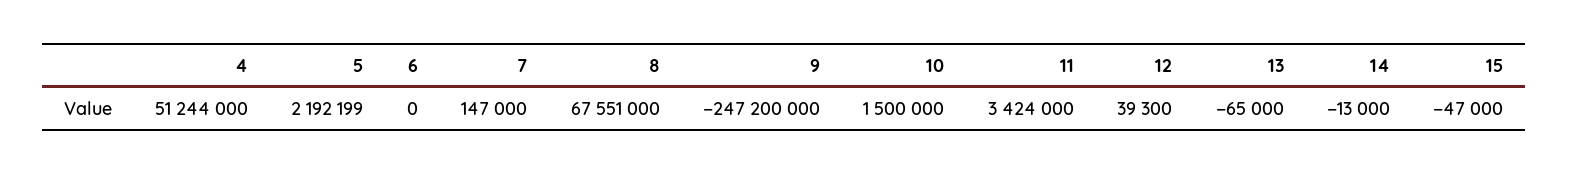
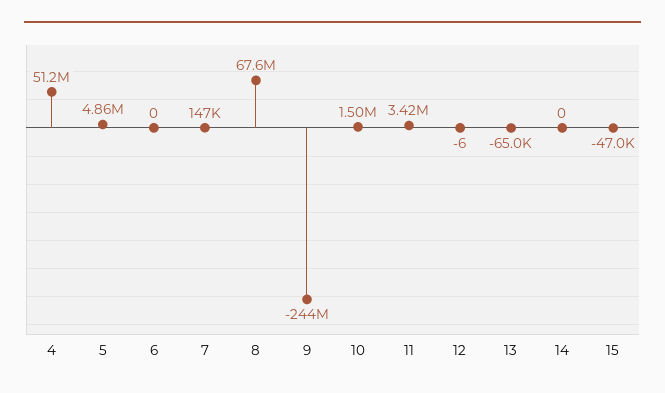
  {
    "4": 51244000,
-   "5": 2192199,
+   "5": 4860000,
    "6": 0,
    "7": 147000,
    "8": 67551000,
-   "9": -247200000,
+   "9": -244000000,
    "10": 1500000,
    "11": 3424000,
-   "12": 39300,
+   "12": -6,
    "13": -65000,
-   "14": -13000,
+   "14": 0,
    "15": -47000
  }

